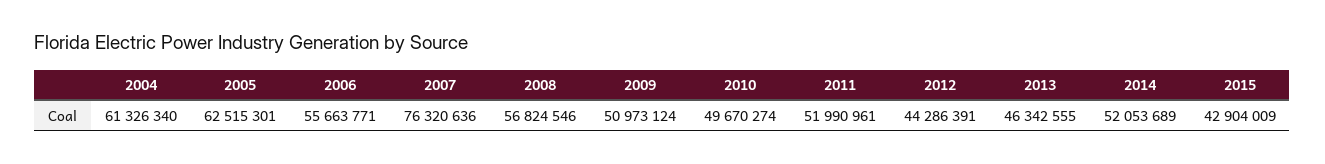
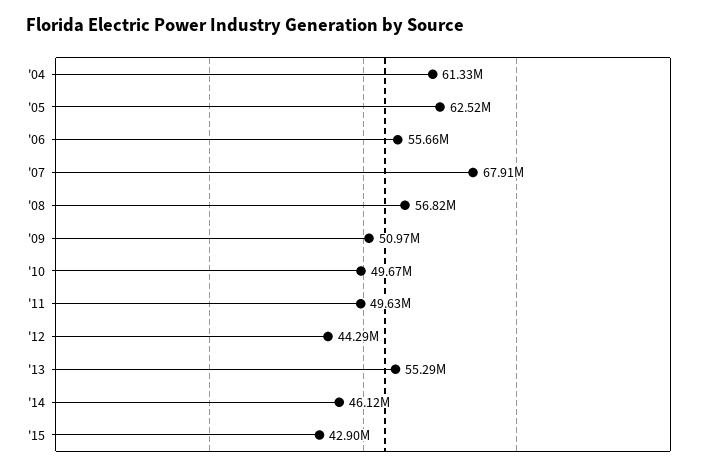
  {
    "2004": 61326340,
    "2005": 62515301,
    "2006": 55663771,
-   "2007": 76320636,
+   "2007": 67910000,
    "2008": 56824546,
    "2009": 50973124,
    "2010": 49670274,
-   "2011": 51990961,
+   "2011": 49630000,
    "2012": 44286391,
-   "2013": 46342555,
+   "2013": 55290000,
-   "2014": 52053689,
+   "2014": 46120000,
    "2015": 42904009
  }

